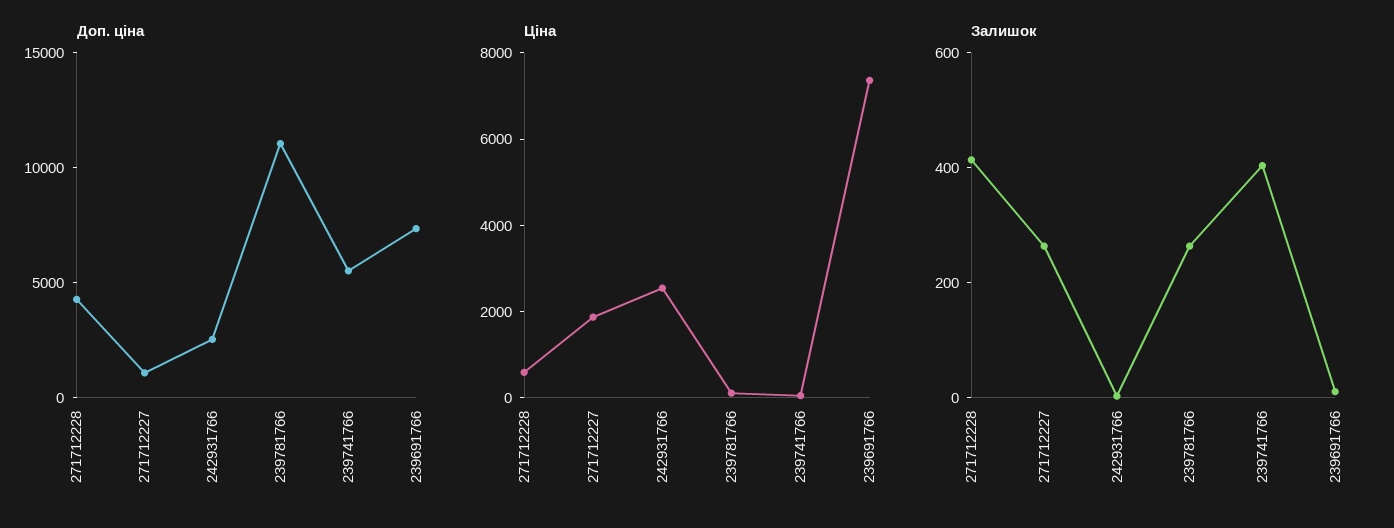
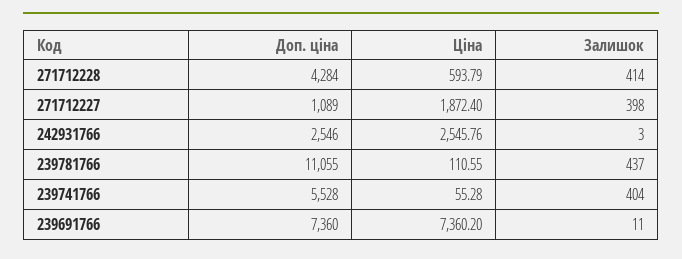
  {
    "Доп. ціна": {
      "271712228": 4284,
      "271712227": 1089,
      "242931766": 2546,
      "239781766": 11055,
      "239741766": 5528,
      "239691766": 7360
    },
    "Ціна": {
      "271712228": 593.79,
      "271712227": 1872.4,
      "242931766": 2545.76,
      "239781766": 110.55,
      "239741766": 55.28,
      "239691766": 7360.2
    },
    "Залишок": {
      "271712228": 414,
-     "271712227": 250,
+     "271712227": 398,
      "242931766": 3,
-     "239781766": 250,
+     "239781766": 437,
      "239741766": 404,
      "239691766": 11
    }
  }

